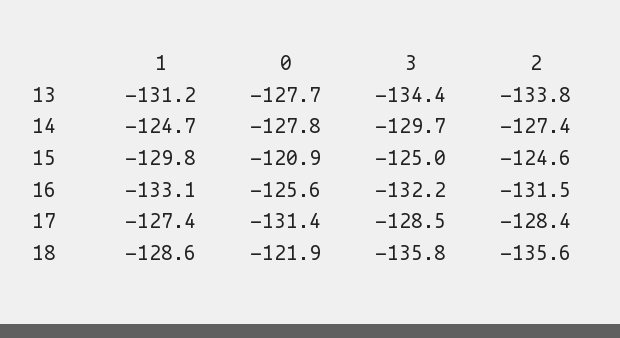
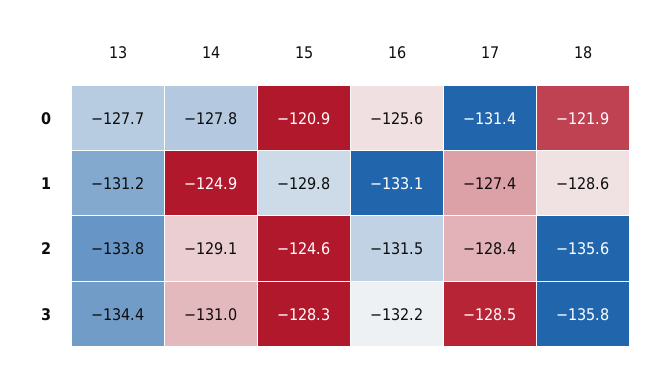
  {
    "1": {
      "13": -131.2,
-     "14": -124.7,
+     "14": -124.9,
      "15": -129.8,
      "16": -133.1,
      "17": -127.4,
      "18": -128.6
    },
    "0": {
      "13": -127.7,
      "14": -127.8,
      "15": -120.9,
      "16": -125.6,
      "17": -131.4,
      "18": -121.9
    },
    "3": {
      "13": -134.4,
-     "14": -129.7,
+     "14": -131,
-     "15": -125,
+     "15": -128.3,
      "16": -132.2,
      "17": -128.5,
      "18": -135.8
    },
    "2": {
      "13": -133.8,
-     "14": -127.4,
+     "14": -129.1,
      "15": -124.6,
      "16": -131.5,
      "17": -128.4,
      "18": -135.6
    }
  }

